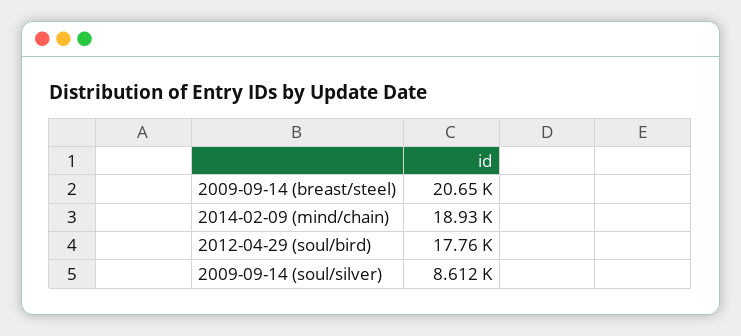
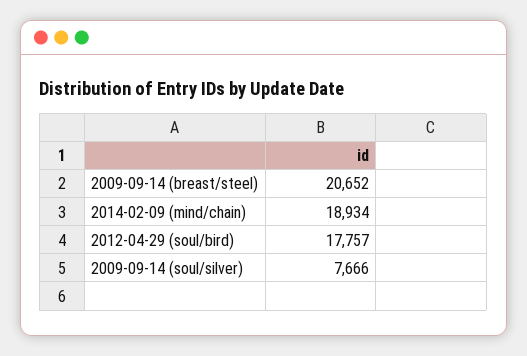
  {
    "2009-09-14 (breast/steel)": 20652,
    "2014-02-09 (mind/chain)": 18934,
    "2012-04-29 (soul/bird)": 17757,
-   "2009-09-14 (soul/silver)": 8612
+   "2009-09-14 (soul/silver)": 7666
  }

